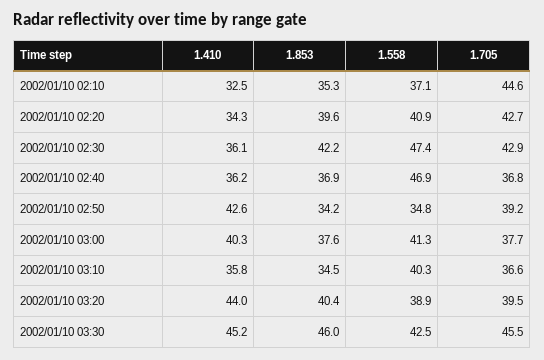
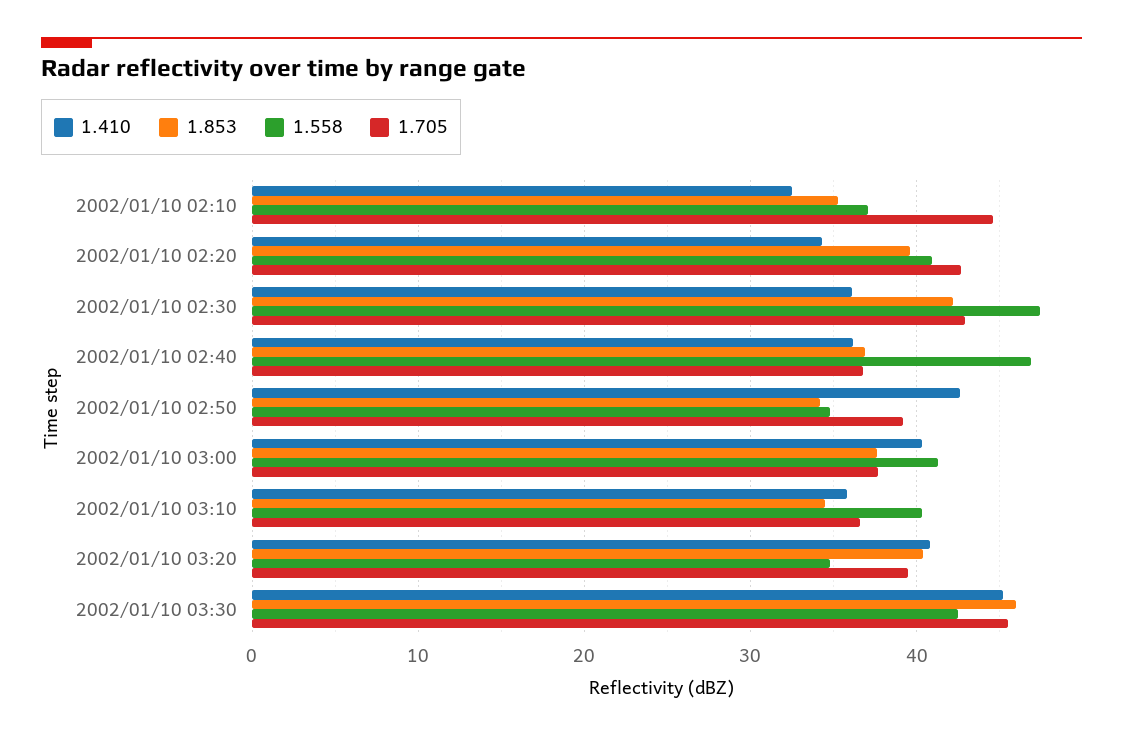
  {
    "1.410": {
      "2002/01/10 02:10": 32.5,
      "2002/01/10 02:20": 34.3,
      "2002/01/10 02:30": 36.1,
      "2002/01/10 02:40": 36.2,
      "2002/01/10 02:50": 42.6,
      "2002/01/10 03:00": 40.3,
      "2002/01/10 03:10": 35.8,
-     "2002/01/10 03:20": 44,
+     "2002/01/10 03:20": 41,
      "2002/01/10 03:30": 45.2
    },
    "1.853": {
      "2002/01/10 02:10": 35.3,
      "2002/01/10 02:20": 39.6,
      "2002/01/10 02:30": 42.2,
      "2002/01/10 02:40": 36.9,
      "2002/01/10 02:50": 34.2,
      "2002/01/10 03:00": 37.6,
      "2002/01/10 03:10": 34.5,
      "2002/01/10 03:20": 40.4,
      "2002/01/10 03:30": 46
    },
    "1.558": {
      "2002/01/10 02:10": 37.1,
      "2002/01/10 02:20": 40.9,
      "2002/01/10 02:30": 47.4,
      "2002/01/10 02:40": 46.9,
      "2002/01/10 02:50": 34.8,
      "2002/01/10 03:00": 41.3,
      "2002/01/10 03:10": 40.3,
-     "2002/01/10 03:20": 38.9,
+     "2002/01/10 03:20": 35,
      "2002/01/10 03:30": 42.5
    },
    "1.705": {
      "2002/01/10 02:10": 44.6,
      "2002/01/10 02:20": 42.7,
      "2002/01/10 02:30": 42.9,
      "2002/01/10 02:40": 36.8,
      "2002/01/10 02:50": 39.2,
      "2002/01/10 03:00": 37.7,
      "2002/01/10 03:10": 36.6,
      "2002/01/10 03:20": 39.5,
      "2002/01/10 03:30": 45.5
    }
  }

